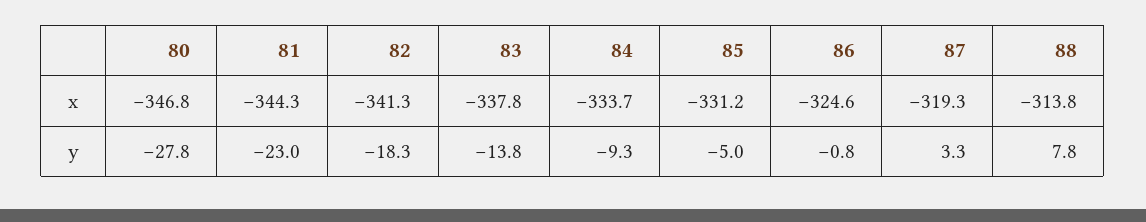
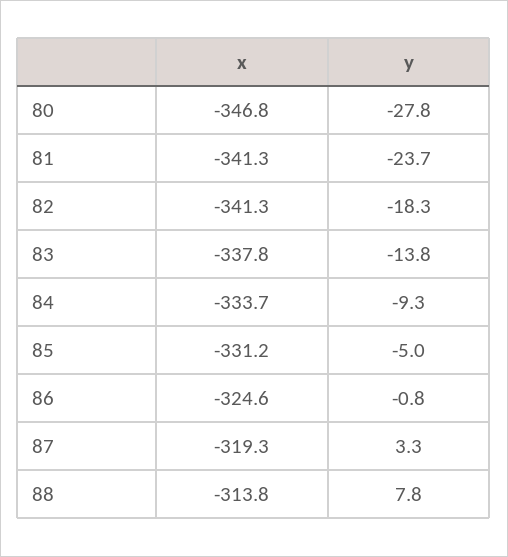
  {
    "80": {
      "x": -346.8,
      "y": -27.8
    },
    "81": {
-     "x": -344.3,
+     "x": -341.3,
-     "y": -23
+     "y": -23.7
    },
    "82": {
      "x": -341.3,
      "y": -18.3
    },
    "83": {
      "x": -337.8,
      "y": -13.8
    },
    "84": {
      "x": -333.7,
      "y": -9.3
    },
    "85": {
      "x": -331.2,
      "y": -5
    },
    "86": {
      "x": -324.6,
      "y": -0.8
    },
    "87": {
      "x": -319.3,
      "y": 3.3
    },
    "88": {
      "x": -313.8,
      "y": 7.8
    }
  }

